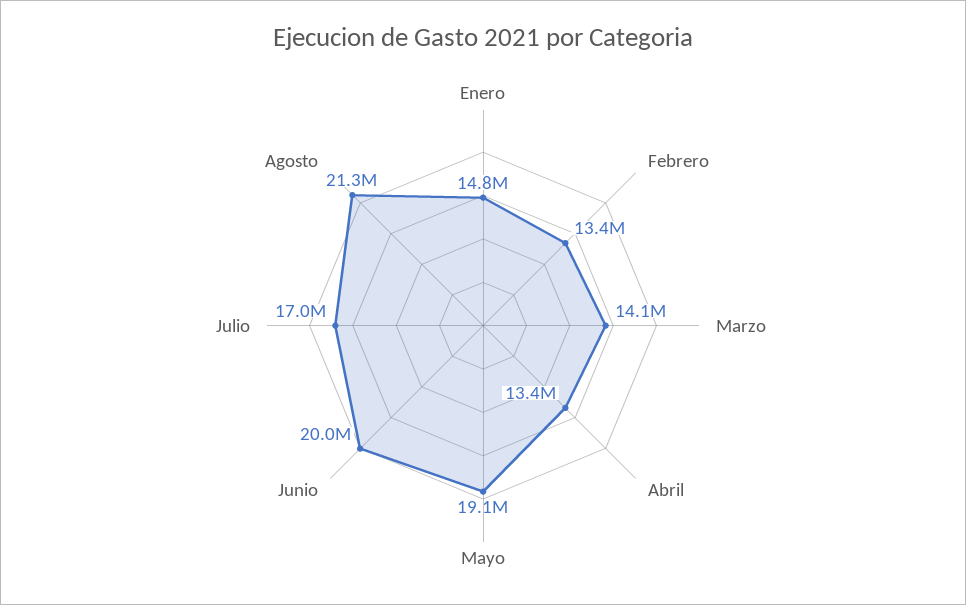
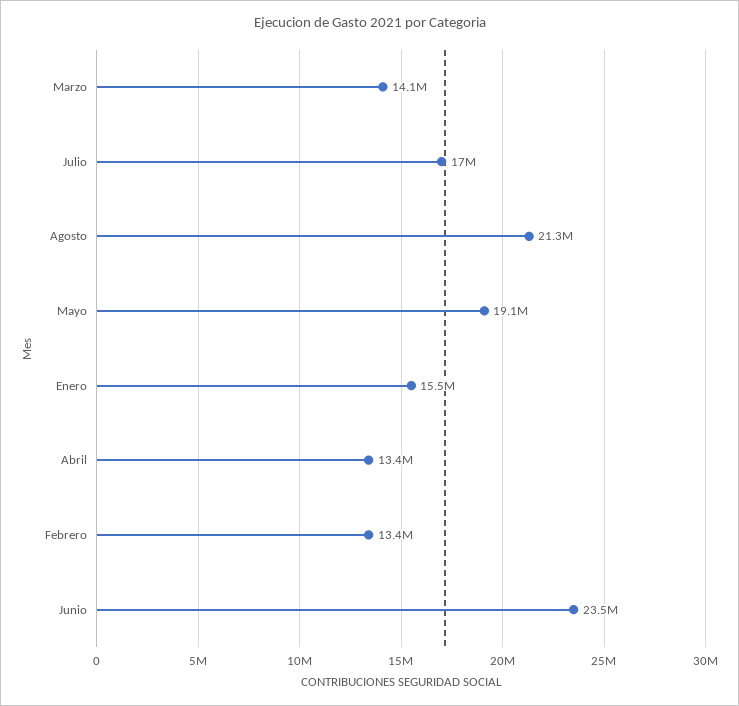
  {
-   "Enero": 14800000,
+   "Enero": 15500000,
    "Febrero": 13400000,
    "Marzo": 14100000,
    "Abril": 13400000,
    "Mayo": 19100000,
-   "Junio": 20000000,
+   "Junio": 23500000,
    "Julio": 17000000,
    "Agosto": 21300000
  }

